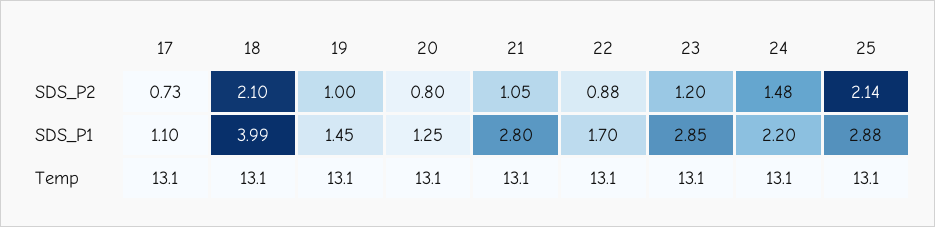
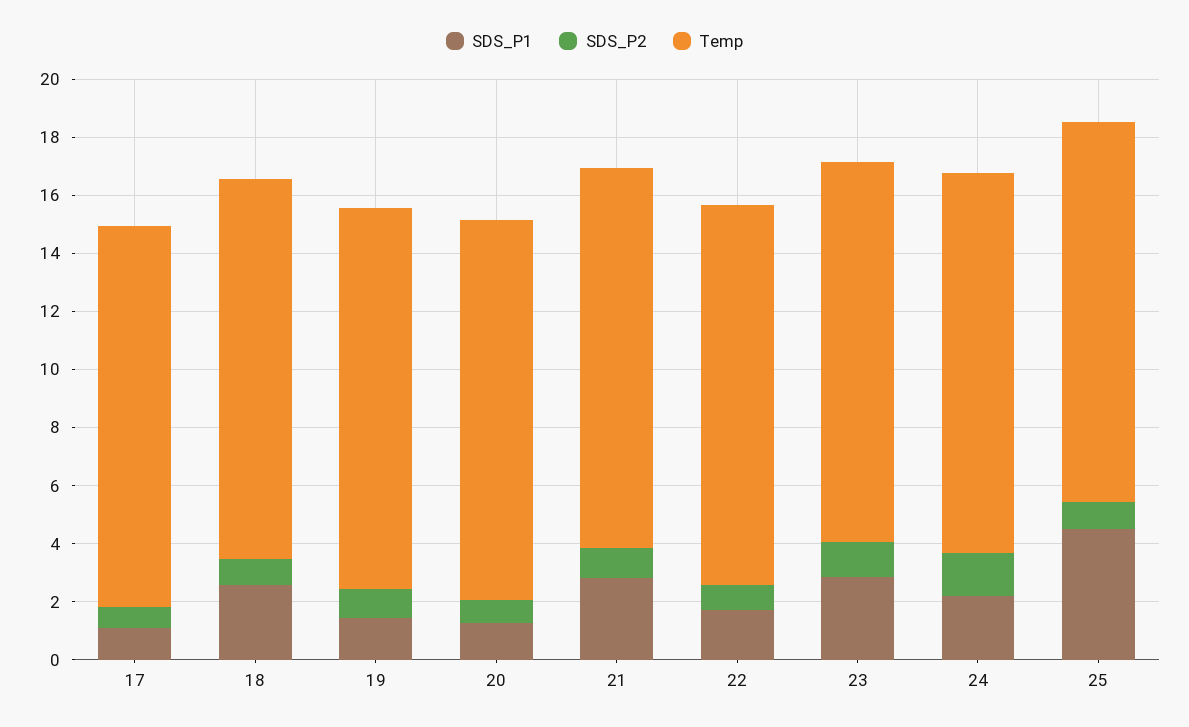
  {
    "SDS_P2": {
      "17": 0.73,
-     "18": 2.1,
+     "18": 1,
      "19": 1,
      "20": 0.8,
      "21": 1.05,
      "22": 0.88,
      "23": 1.2,
      "24": 1.48,
-     "25": 2.14
+     "25": 1
    },
    "SDS_P1": {
      "17": 1.1,
-     "18": 3.99,
+     "18": 2.5,
      "19": 1.45,
      "20": 1.25,
      "21": 2.8,
      "22": 1.7,
      "23": 2.85,
      "24": 2.2,
-     "25": 2.88
+     "25": 4.5
    },
    "Temp": {
      "17": 13.1,
      "18": 13.1,
      "19": 13.1,
      "20": 13.1,
      "21": 13.1,
      "22": 13.1,
      "23": 13.1,
      "24": 13.1,
      "25": 13.1
    }
  }

